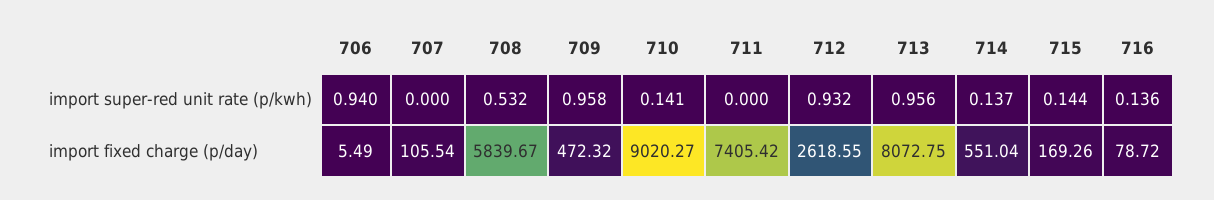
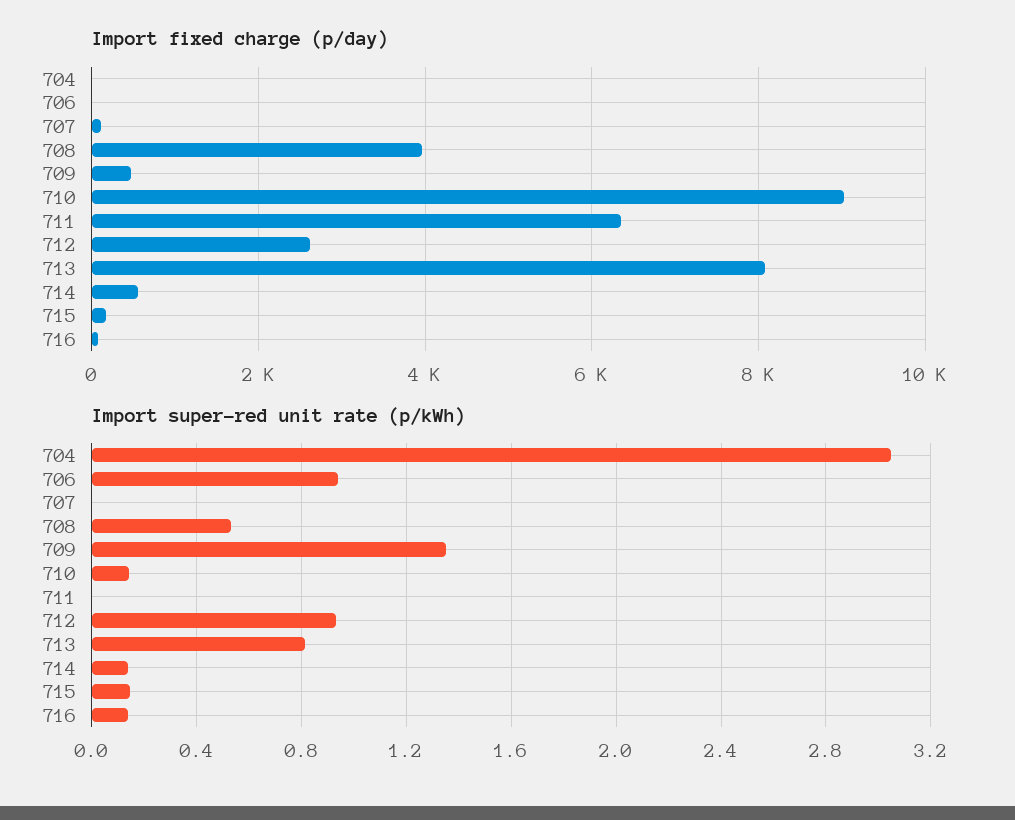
  {
    "import super-red unit rate (p/kwh)": {
      "706": 0.94,
      "707": 0,
      "708": 0.532,
-     "709": 0.958,
+     "709": 1.35,
      "710": 0.141,
      "711": 0,
      "712": 0.932,
-     "713": 0.956,
+     "713": 0.8,
      "714": 0.137,
      "715": 0.144,
-     "716": 0.136
+     "716": 0.136,
+     "704": 3.05
    },
    "import fixed charge (p/day)": {
      "706": 5.49,
      "707": 105.54,
-     "708": 5839.67,
+     "708": 4000,
      "709": 472.32,
      "710": 9020.27,
-     "711": 7405.42,
+     "711": 6400,
      "712": 2618.55,
      "713": 8072.75,
      "714": 551.04,
      "715": 169.26,
-     "716": 78.72
+     "716": 78.72,
+     "704": 0
    }
  }

